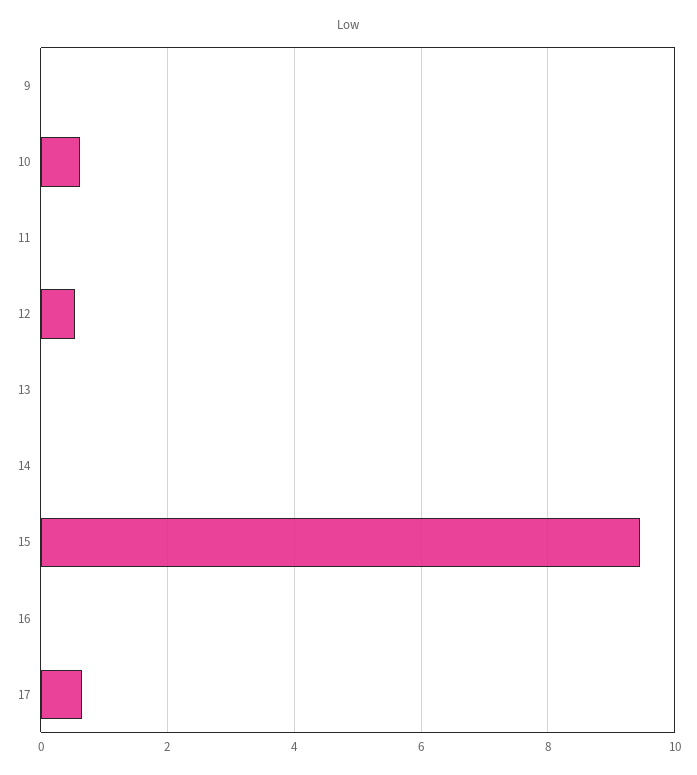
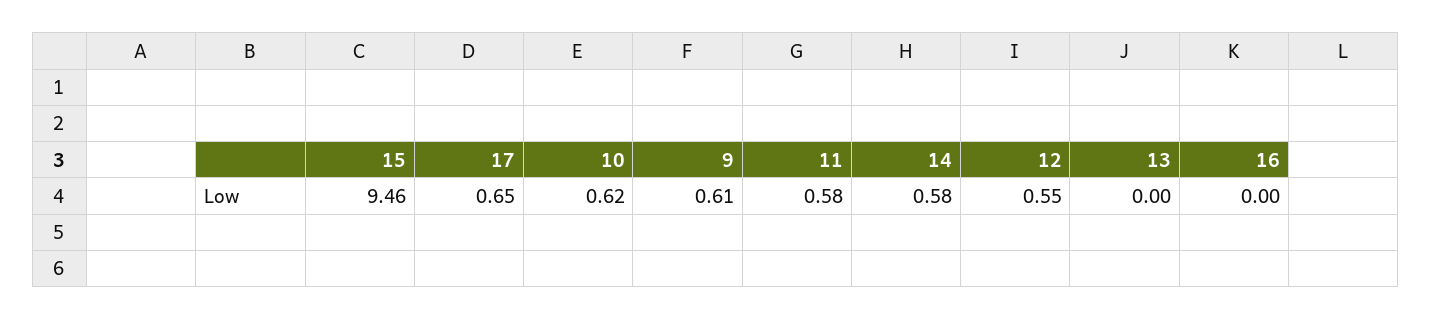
  {
-   "9": 0,
+   "9": 0.61,
    "10": 0.62,
-   "11": 0,
+   "11": 0.58,
    "12": 0.55,
    "13": 0,
-   "14": 0,
+   "14": 0.58,
    "15": 9.46,
    "16": 0,
    "17": 0.65
  }

